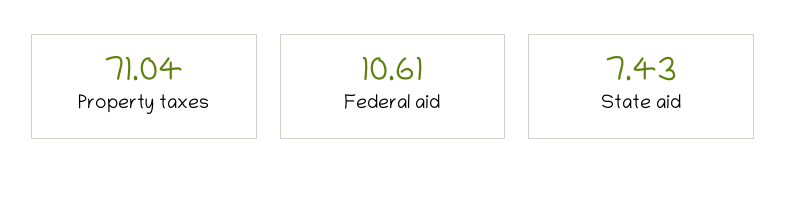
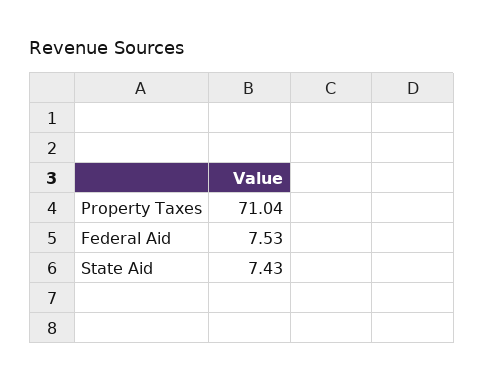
  {
    "Property taxes": 71.04,
-   "Federal aid": 10.61,
+   "Federal aid": 7.53,
    "State aid": 7.43
  }

